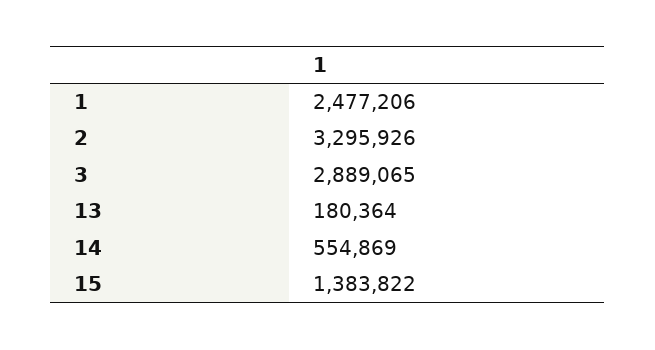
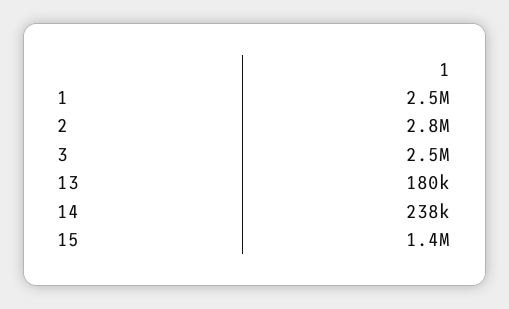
  {
    "1": 2477206,
-   "2": 3295926,
+   "2": 2800000,
-   "3": 2889065,
+   "3": 2500000,
    "13": 180364,
-   "14": 554869,
+   "14": 238000,
    "15": 1383822
  }

